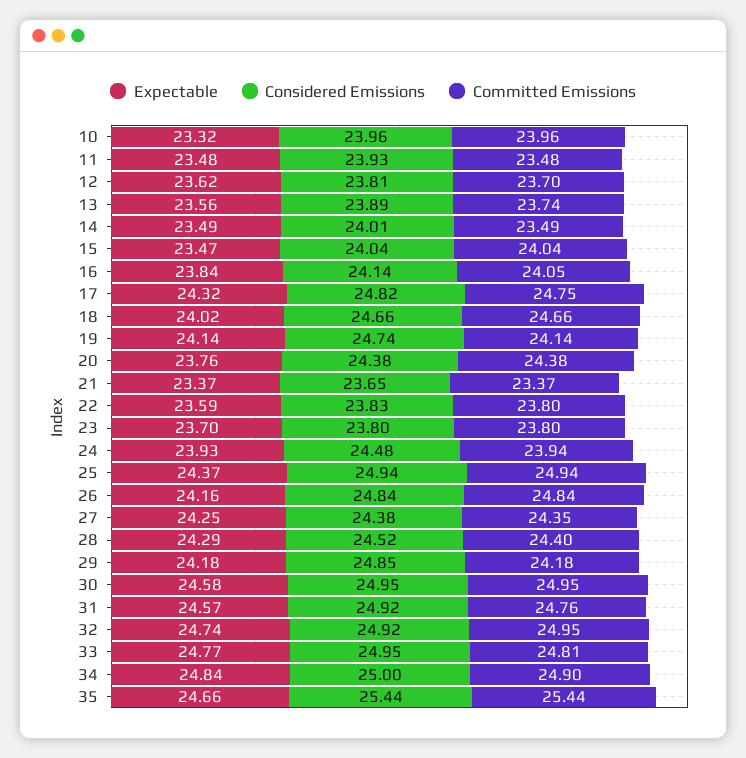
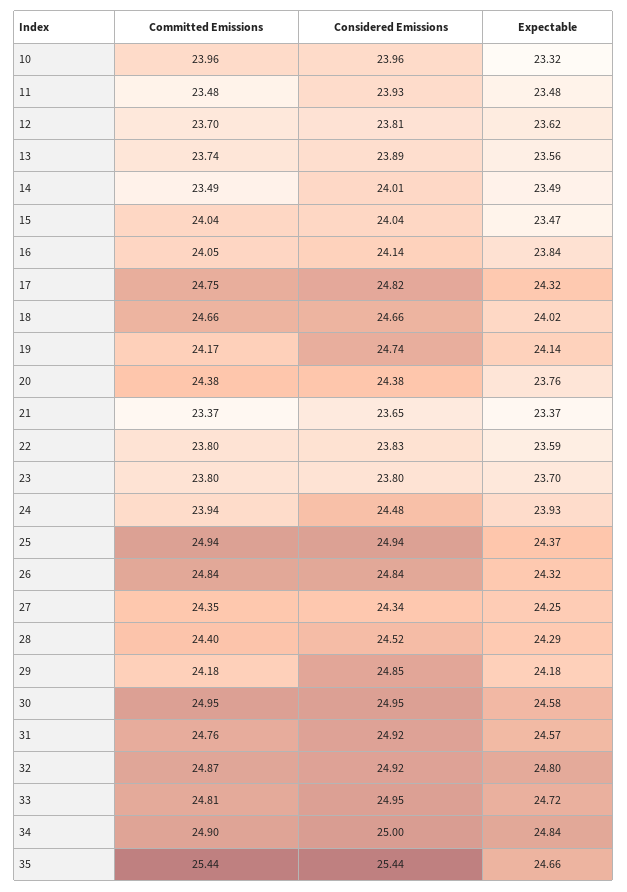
  {
    "Expectable": {
      "10": 23.32,
      "11": 23.48,
      "12": 23.62,
      "13": 23.56,
      "14": 23.49,
      "15": 23.47,
      "16": 23.84,
      "17": 24.32,
      "18": 24.02,
      "19": 24.14,
      "20": 23.76,
      "21": 23.37,
      "22": 23.59,
      "23": 23.7,
      "24": 23.93,
      "25": 24.37,
-     "26": 24.16,
+     "26": 24.32,
      "27": 24.25,
      "28": 24.29,
      "29": 24.18,
      "30": 24.58,
      "31": 24.57,
-     "32": 24.74,
+     "32": 24.8,
-     "33": 24.77,
+     "33": 24.72,
      "34": 24.84,
      "35": 24.66
    },
    "Considered Emissions": {
      "10": 23.96,
      "11": 23.93,
      "12": 23.81,
      "13": 23.89,
      "14": 24.01,
      "15": 24.04,
      "16": 24.14,
      "17": 24.82,
      "18": 24.66,
      "19": 24.74,
      "20": 24.38,
      "21": 23.65,
      "22": 23.83,
      "23": 23.8,
      "24": 24.48,
      "25": 24.94,
      "26": 24.84,
-     "27": 24.38,
+     "27": 24.34,
      "28": 24.52,
      "29": 24.85,
      "30": 24.95,
      "31": 24.92,
      "32": 24.92,
      "33": 24.95,
      "34": 25,
      "35": 25.44
    },
    "Committed Emissions": {
      "10": 23.96,
      "11": 23.48,
      "12": 23.7,
      "13": 23.74,
      "14": 23.49,
      "15": 24.04,
      "16": 24.05,
      "17": 24.75,
      "18": 24.66,
-     "19": 24.14,
+     "19": 24.17,
      "20": 24.38,
      "21": 23.37,
      "22": 23.8,
      "23": 23.8,
      "24": 23.94,
      "25": 24.94,
      "26": 24.84,
      "27": 24.35,
      "28": 24.4,
      "29": 24.18,
      "30": 24.95,
      "31": 24.76,
-     "32": 24.95,
+     "32": 24.87,
      "33": 24.81,
      "34": 24.9,
      "35": 25.44
    }
  }

